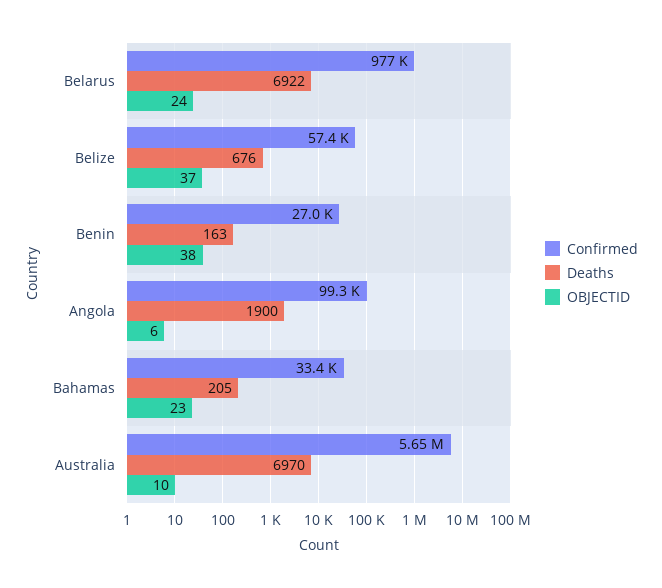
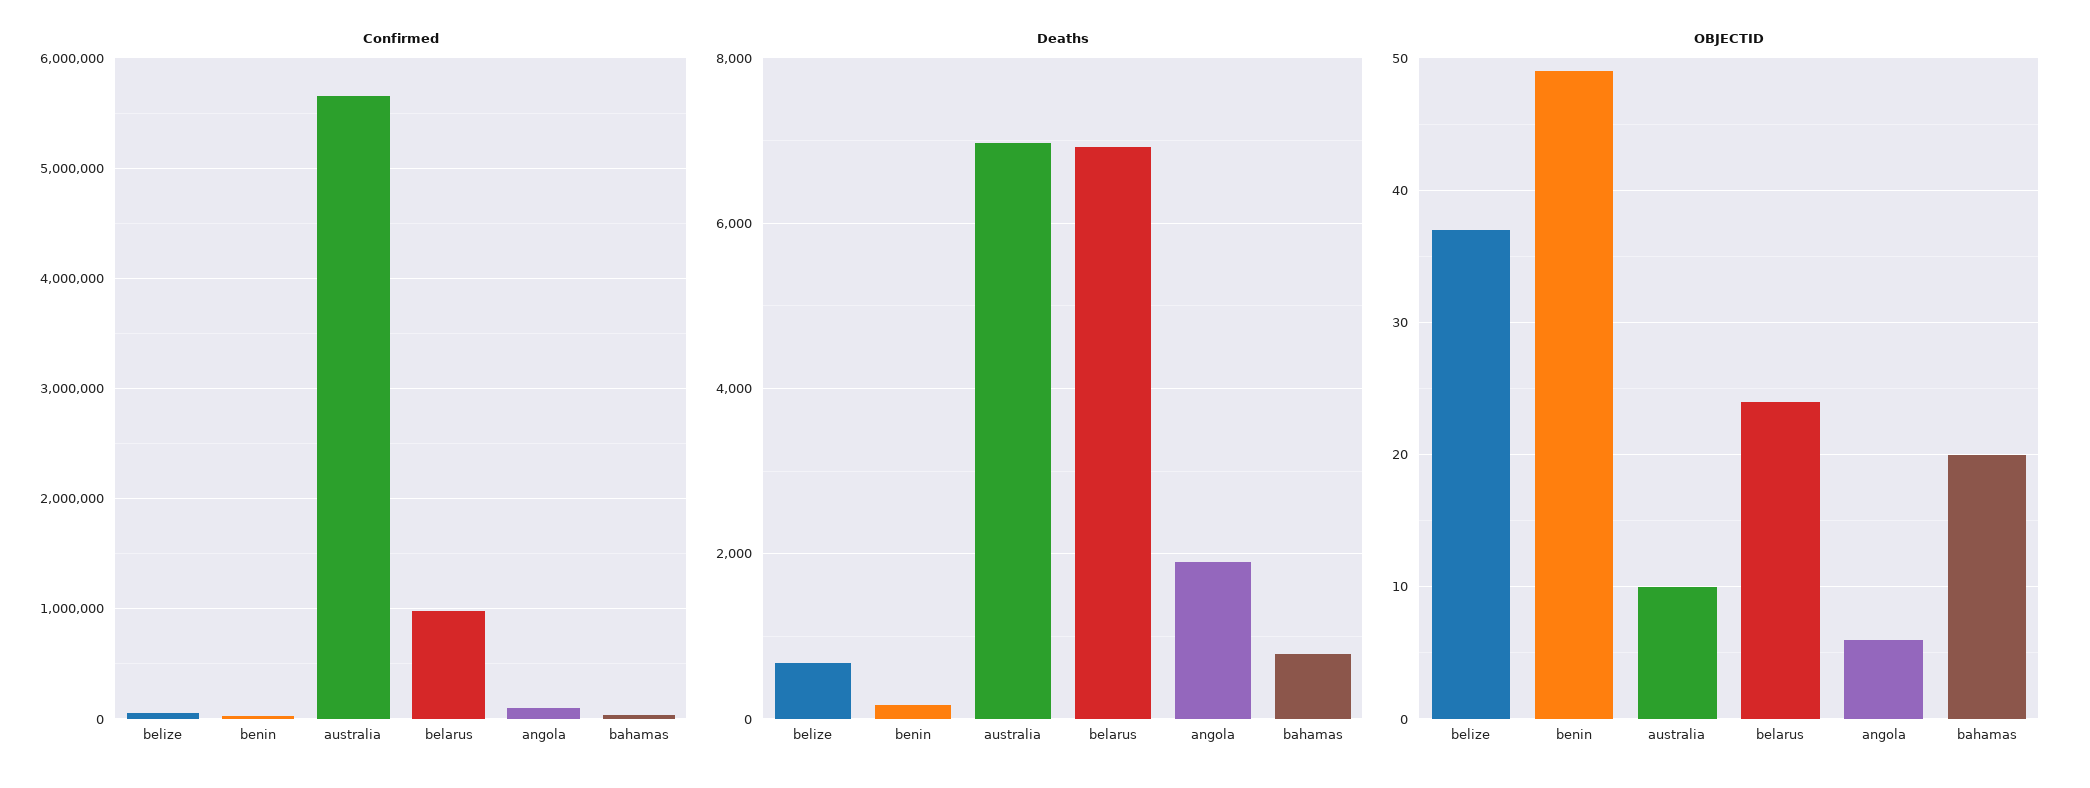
  {
    "Confirmed": {
      "Belarus": 977000,
      "Belize": 57400,
      "Benin": 27000,
      "Angola": 99300,
      "Bahamas": 33400,
      "Australia": 5650000
    },
    "Deaths": {
      "Belarus": 6922,
      "Belize": 676,
      "Benin": 163,
      "Angola": 1900,
-     "Bahamas": 205,
+     "Bahamas": 800,
      "Australia": 6970
    },
    "OBJECTID": {
      "Belarus": 24,
      "Belize": 37,
-     "Benin": 38,
+     "Benin": 49,
      "Angola": 6,
-     "Bahamas": 23,
+     "Bahamas": 20,
      "Australia": 10
    }
  }

